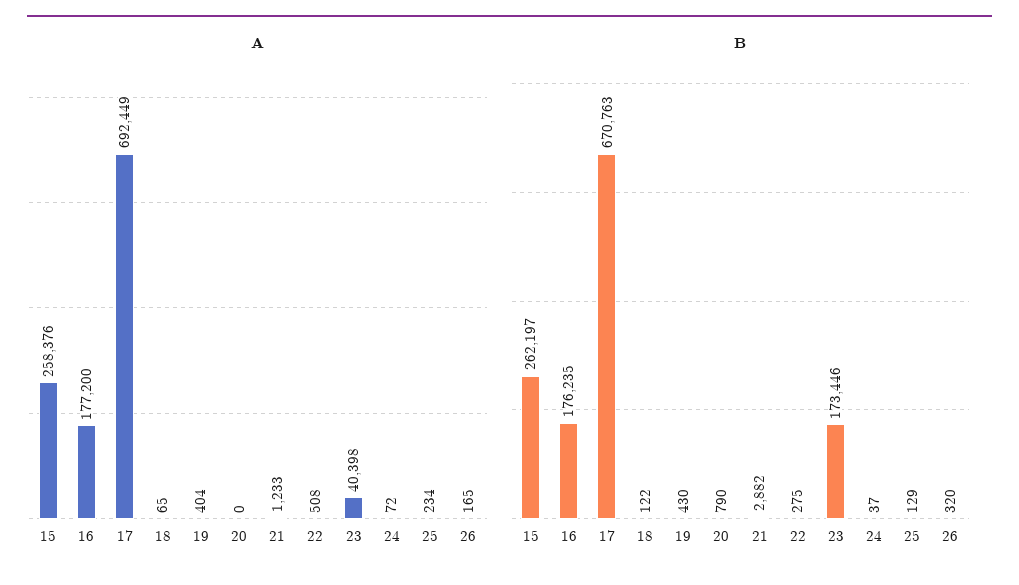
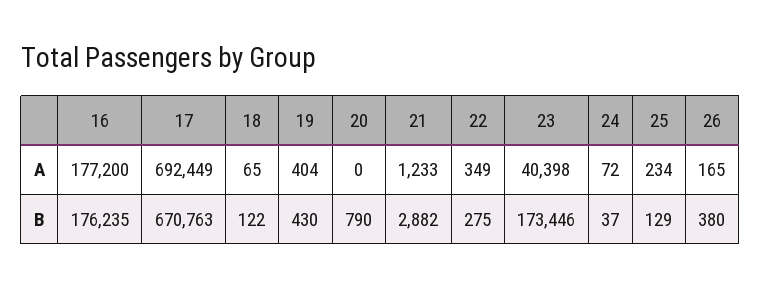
  {
    "A": {
-     "15": 258376,
      "16": 177200,
      "17": 692449,
      "18": 65,
      "19": 404,
      "20": 0,
      "21": 1233,
-     "22": 508,
+     "22": 349,
      "23": 40398,
      "24": 72,
      "25": 234,
      "26": 165
    },
    "B": {
-     "15": 262197,
      "16": 176235,
      "17": 670763,
      "18": 122,
      "19": 430,
      "20": 790,
      "21": 2882,
      "22": 275,
      "23": 173446,
      "24": 37,
      "25": 129,
-     "26": 320
+     "26": 380
    }
  }

